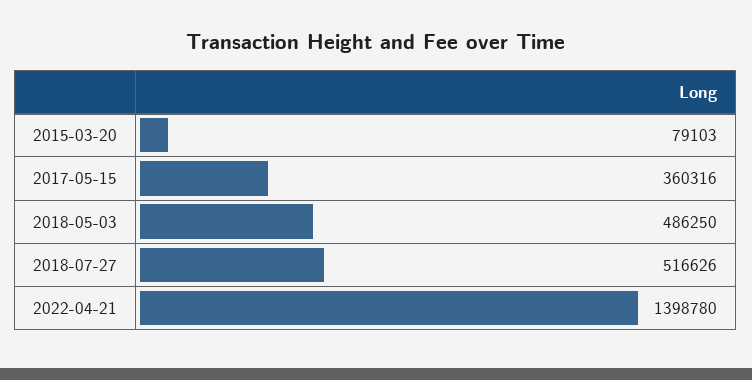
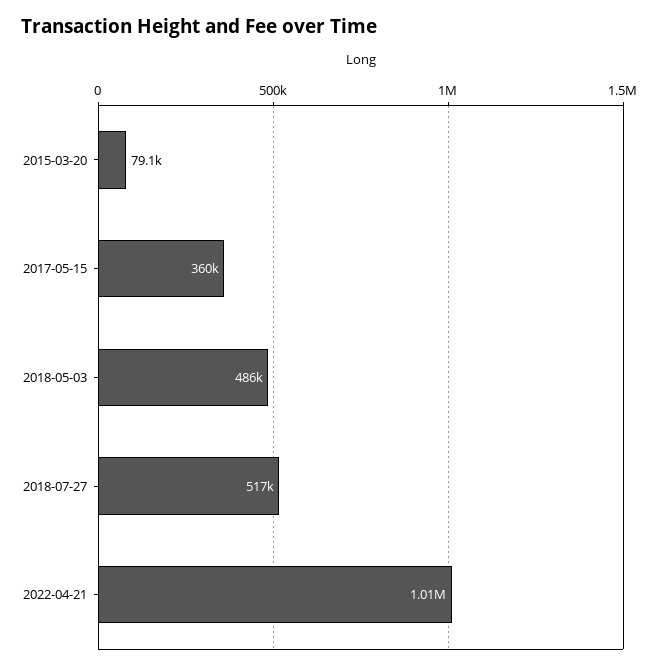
  {
    "2015-03-20": 79103,
    "2017-05-15": 360316,
    "2018-05-03": 486250,
    "2018-07-27": 516626,
-   "2022-04-21": 1398780
+   "2022-04-21": 1010000
  }

